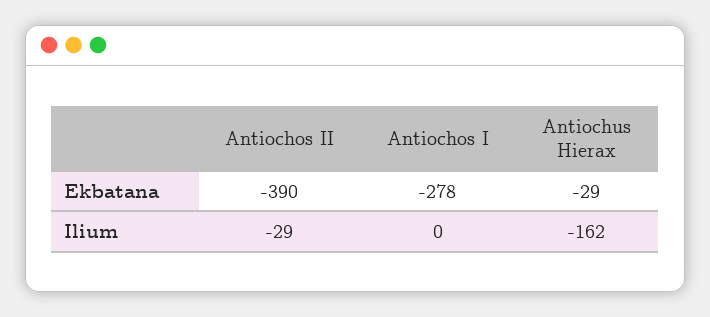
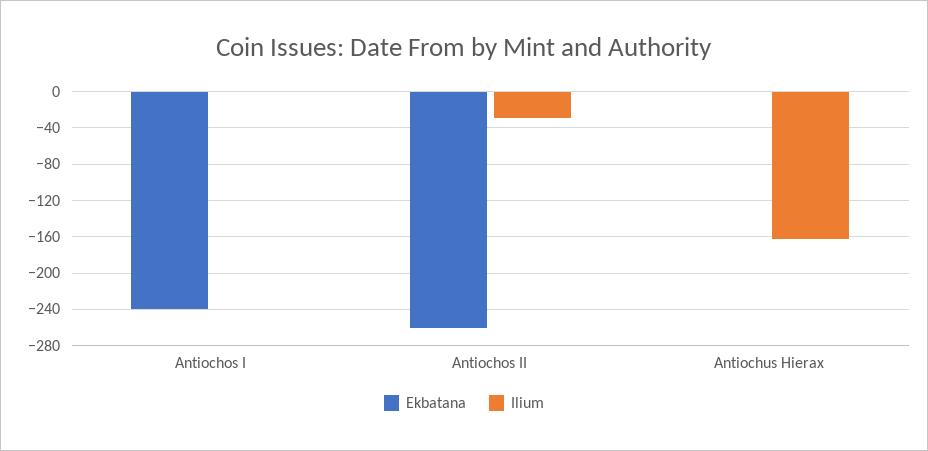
  {
    "Ekbatana": {
-     "Antiochos II": -390,
+     "Antiochos II": -260,
-     "Antiochos I": -278,
+     "Antiochos I": -240,
-     "Antiochus Hierax": -29
+     "Antiochus Hierax": 0
    },
    "Ilium": {
      "Antiochos II": -29,
      "Antiochos I": 0,
      "Antiochus Hierax": -162
    }
  }

